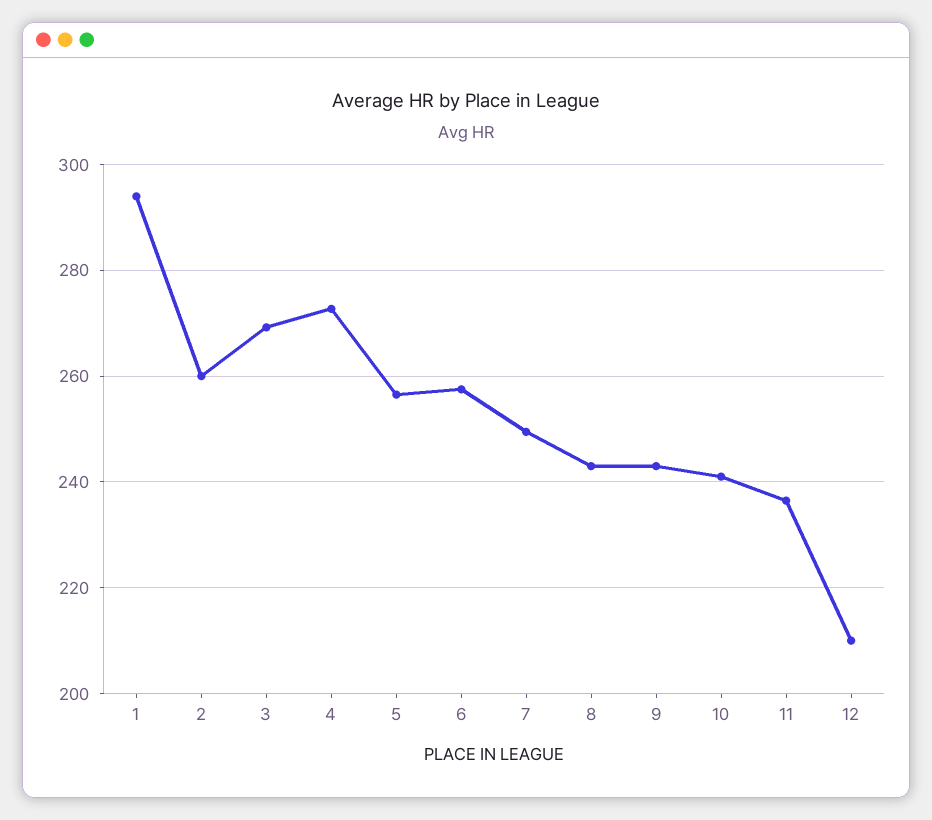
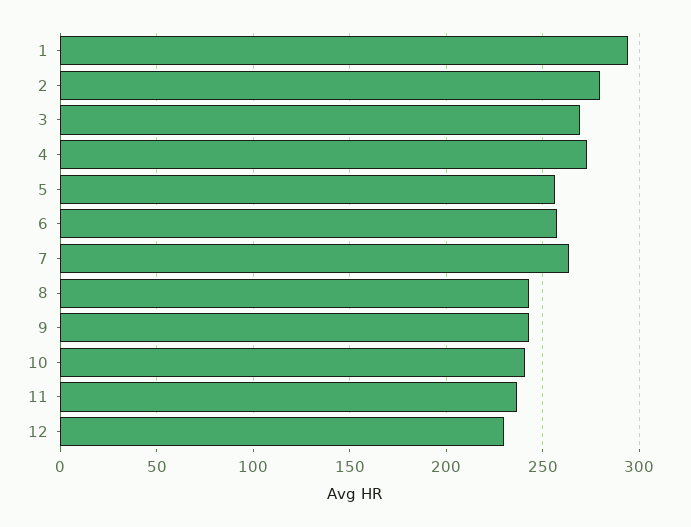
  {
    "1": 294,
-   "2": 260,
+   "2": 280,
    "3": 270,
    "4": 272,
    "5": 256,
    "6": 258,
-   "7": 250,
+   "7": 265,
    "8": 244,
    "9": 244,
    "10": 242,
    "11": 236,
-   "12": 210
+   "12": 230
  }

